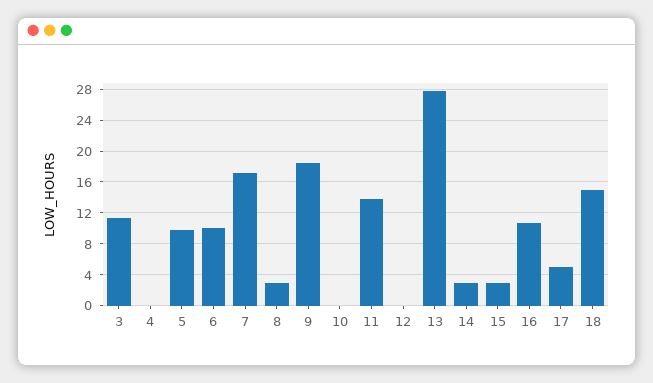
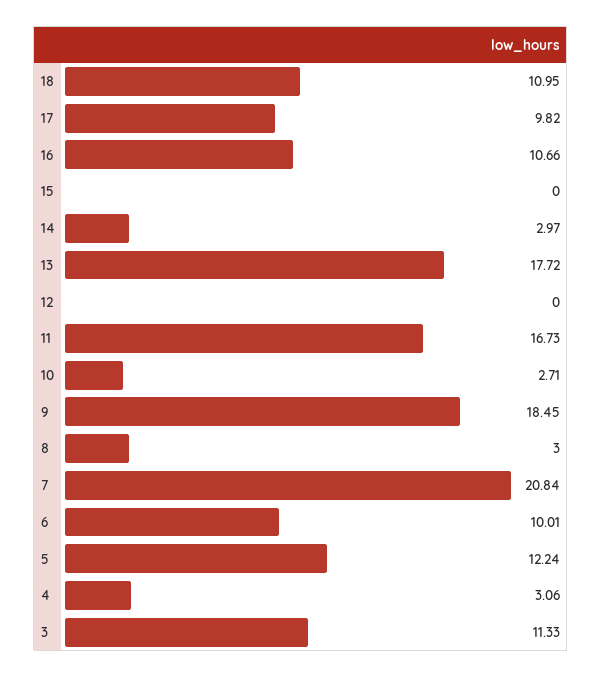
  {
    "3": 11.33,
-   "4": 0,
+   "4": 3.06,
-   "5": 10,
+   "5": 12.24,
    "6": 10.01,
-   "7": 17,
+   "7": 20.84,
    "8": 3,
    "9": 18.45,
-   "10": 0,
+   "10": 2.71,
-   "11": 14,
+   "11": 16.73,
    "12": 0,
-   "13": 28,
+   "13": 17.72,
    "14": 2.97,
-   "15": 3,
+   "15": 0,
    "16": 10.66,
-   "17": 5,
+   "17": 9.82,
-   "18": 15
+   "18": 10.95
  }

